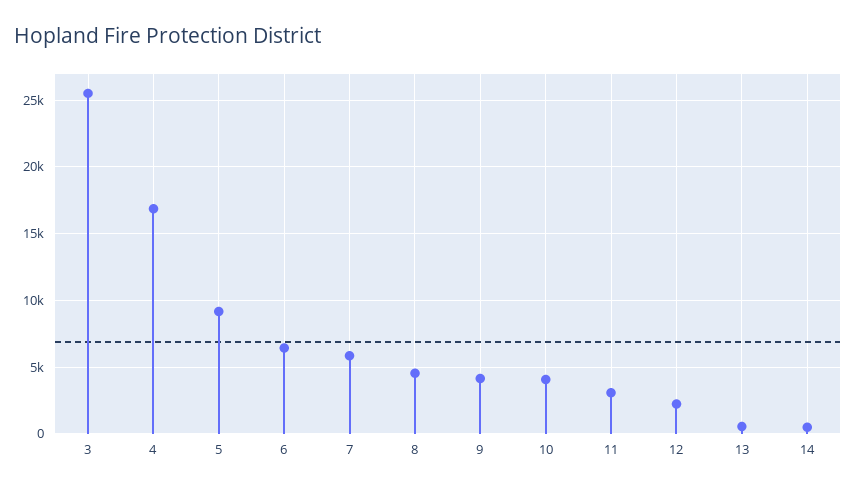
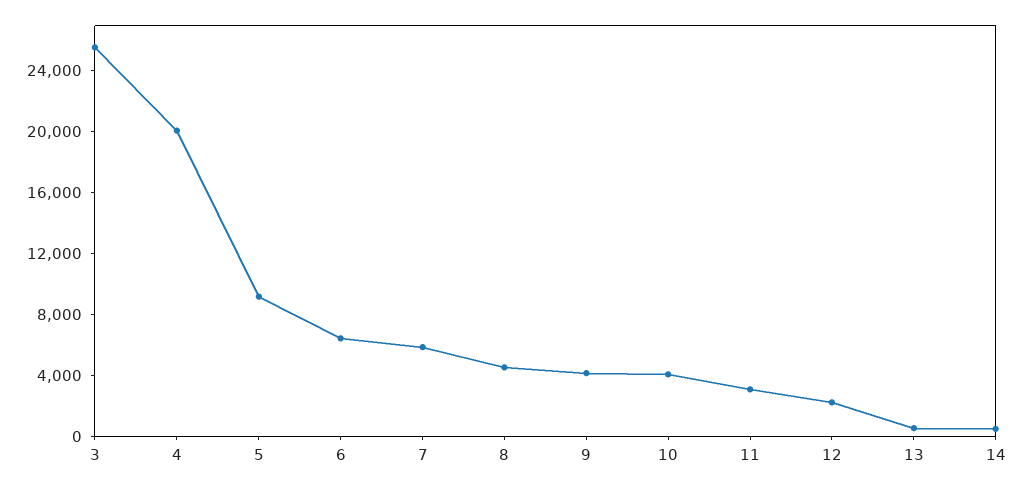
  {
    "3": 25500,
-   "4": 17000,
+   "4": 20000,
    "5": 9000,
    "6": 6500,
    "7": 6000,
    "8": 4500,
    "9": 4000,
    "10": 4000,
    "11": 3000,
    "12": 2000,
    "13": 500,
    "14": 500
  }

